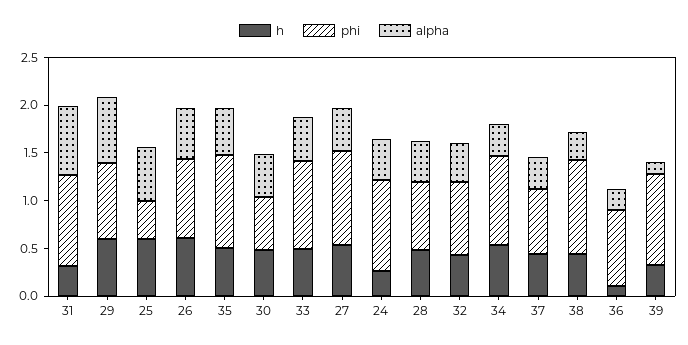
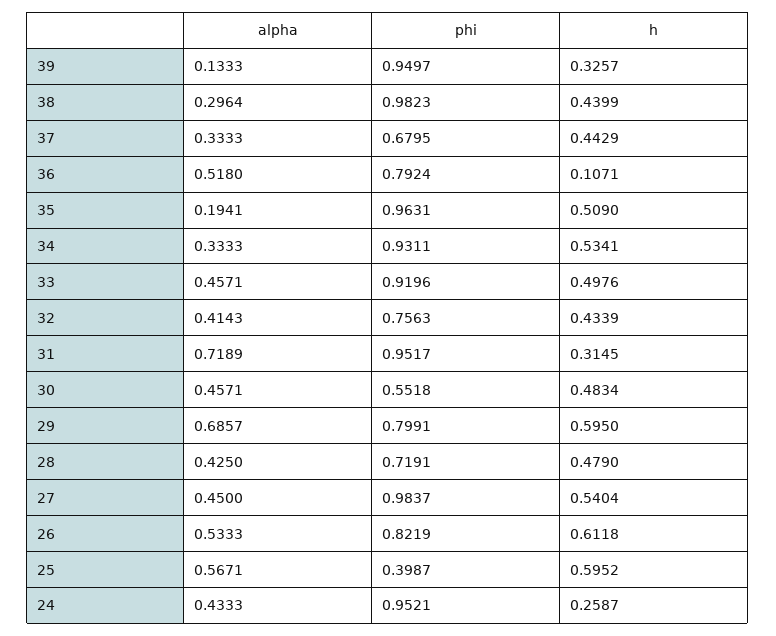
  {
    "h": {
      "31": 0.3145,
      "29": 0.595,
      "25": 0.5952,
      "26": 0.6118,
      "35": 0.509,
      "30": 0.4834,
      "33": 0.4976,
      "27": 0.5404,
      "24": 0.2587,
      "28": 0.479,
      "32": 0.4339,
      "34": 0.5341,
      "37": 0.4429,
      "38": 0.4399,
      "36": 0.1071,
      "39": 0.3257
    },
    "phi": {
      "31": 0.9517,
      "29": 0.7991,
      "25": 0.3987,
      "26": 0.8219,
      "35": 0.9631,
      "30": 0.5518,
      "33": 0.9196,
      "27": 0.9837,
      "24": 0.9521,
      "28": 0.7191,
      "32": 0.7563,
      "34": 0.9311,
      "37": 0.6795,
      "38": 0.9823,
      "36": 0.7924,
      "39": 0.9497
    },
    "alpha": {
      "31": 0.7189,
      "29": 0.6857,
      "25": 0.5671,
      "26": 0.5333,
-     "35": 0.5,
+     "35": 0.1941,
      "30": 0.4571,
      "33": 0.4571,
      "27": 0.45,
      "24": 0.4333,
      "28": 0.425,
      "32": 0.4143,
      "34": 0.3333,
      "37": 0.3333,
      "38": 0.2964,
-     "36": 0.2,
+     "36": 0.518,
      "39": 0.1333
    }
  }

